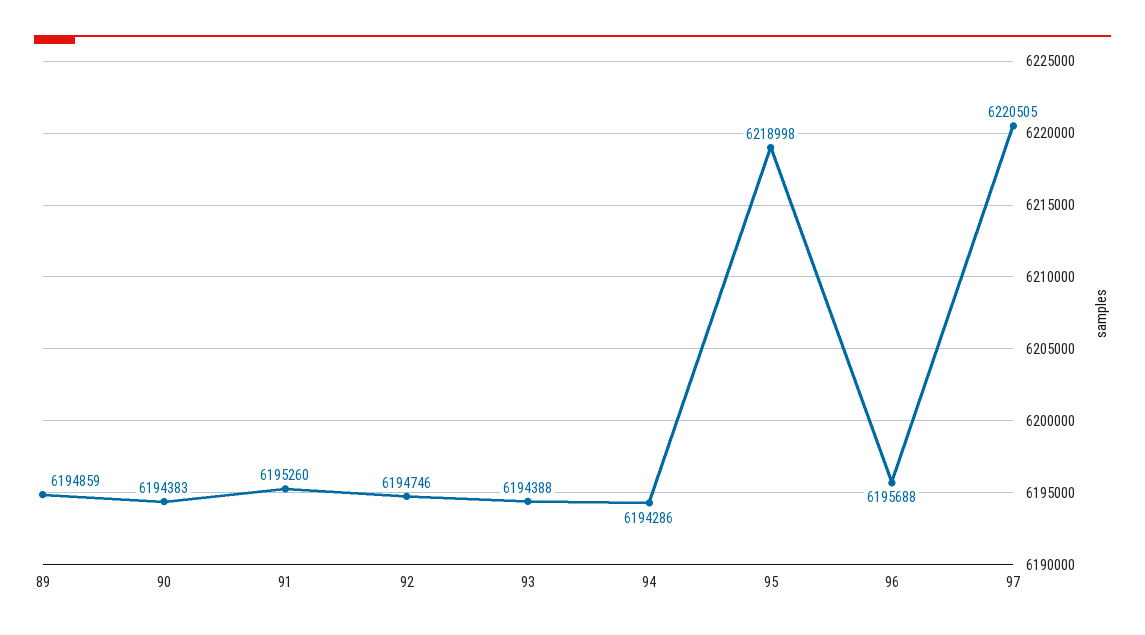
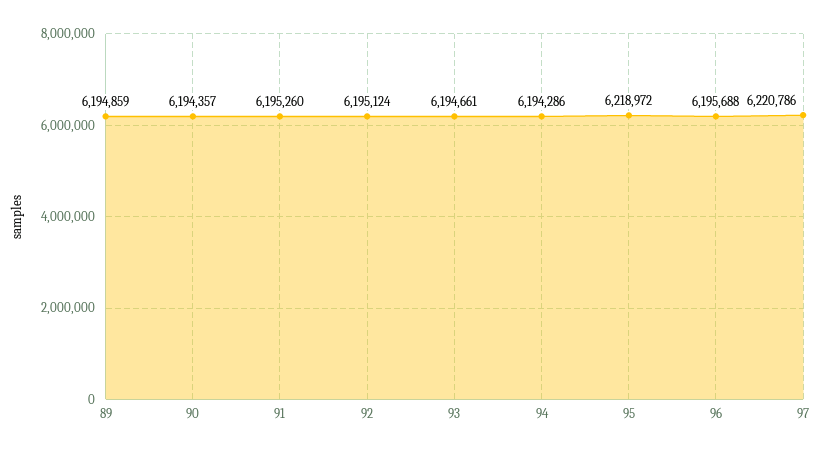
  {
    "89": 6194859,
-   "90": 6194383,
+   "90": 6194357,
    "91": 6195260,
-   "92": 6194746,
+   "92": 6195124,
-   "93": 6194388,
+   "93": 6194661,
    "94": 6194286,
-   "95": 6218998,
+   "95": 6218972,
    "96": 6195688,
-   "97": 6220505
+   "97": 6220786
  }

